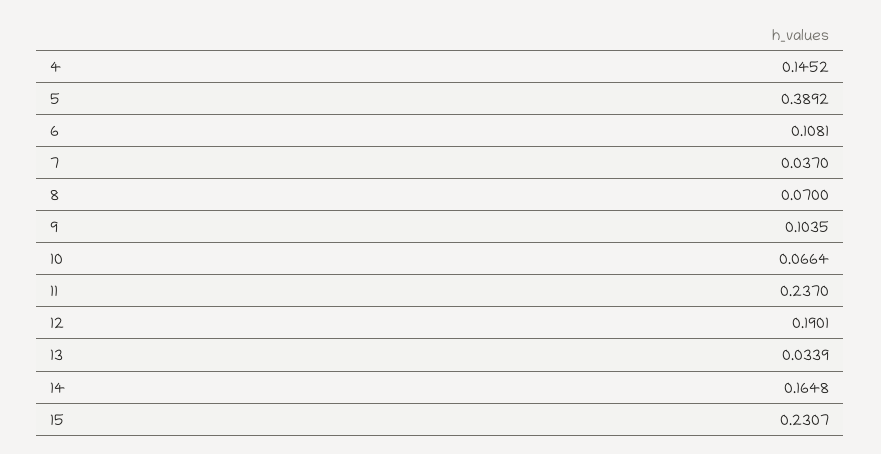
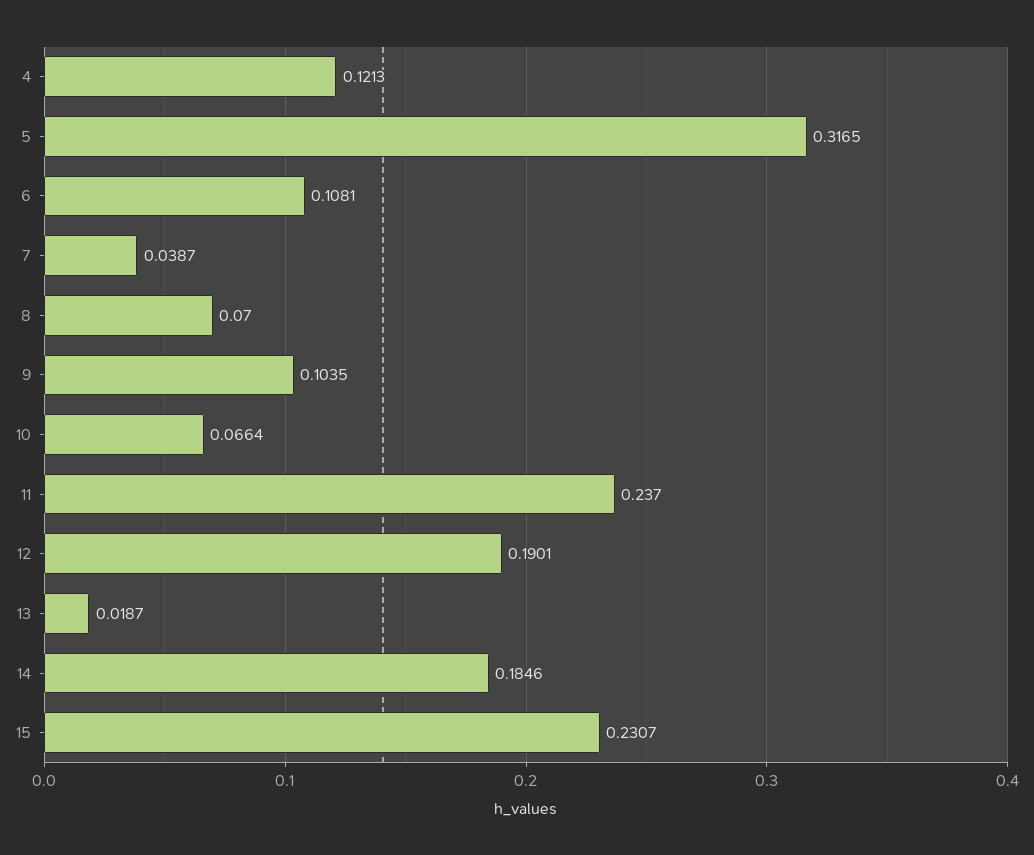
  {
-   "4": 0.1452,
+   "4": 0.1213,
-   "5": 0.3892,
+   "5": 0.3165,
    "6": 0.1081,
-   "7": 0.037,
+   "7": 0.0387,
    "8": 0.07,
    "9": 0.1035,
    "10": 0.0664,
    "11": 0.237,
    "12": 0.1901,
-   "13": 0.0339,
+   "13": 0.0187,
-   "14": 0.1648,
+   "14": 0.1846,
    "15": 0.2307
  }

